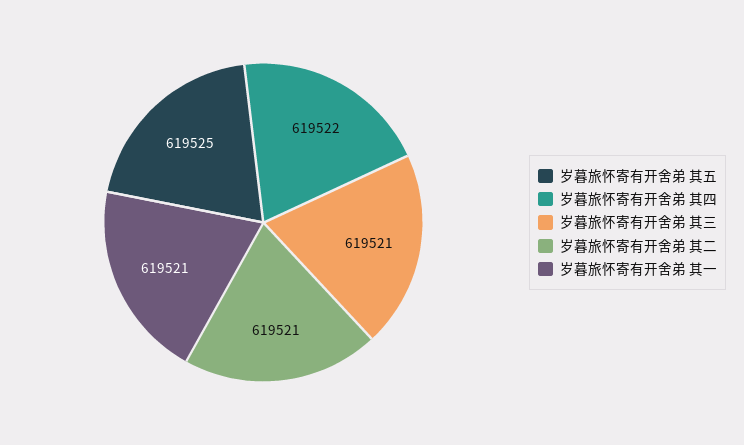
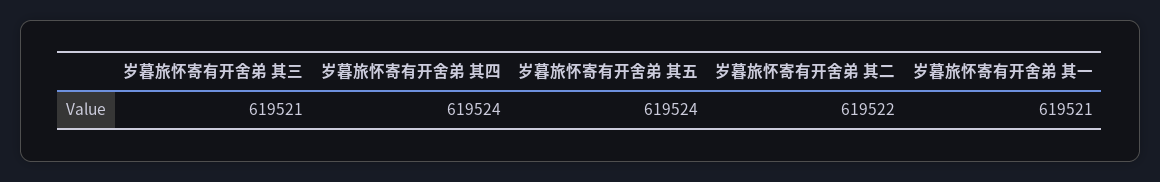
  {
-   "岁暮旅怀寄有开舍弟 其五": 619525,
+   "岁暮旅怀寄有开舍弟 其五": 619524,
-   "岁暮旅怀寄有开舍弟 其四": 619522,
+   "岁暮旅怀寄有开舍弟 其四": 619524,
    "岁暮旅怀寄有开舍弟 其三": 619521,
-   "岁暮旅怀寄有开舍弟 其二": 619521,
+   "岁暮旅怀寄有开舍弟 其二": 619522,
    "岁暮旅怀寄有开舍弟 其一": 619521
  }

